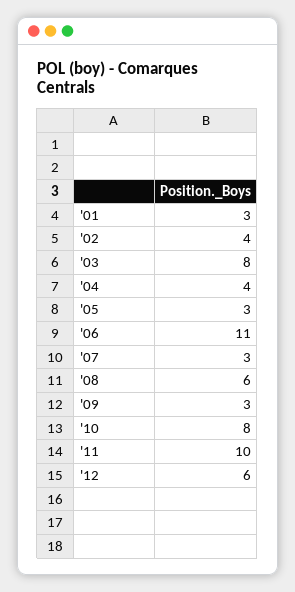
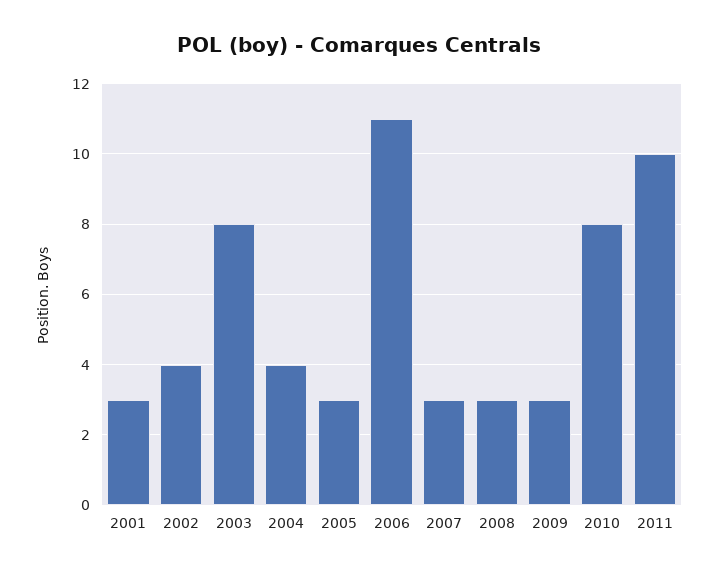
  {
    "'01": 3,
    "'02": 4,
    "'03": 8,
    "'04": 4,
    "'05": 3,
    "'06": 11,
    "'07": 3,
-   "'08": 6,
+   "'08": 3,
    "'09": 3,
    "'10": 8,
-   "'11": 10,
+   "'11": 10
-   "'12": 6
  }

